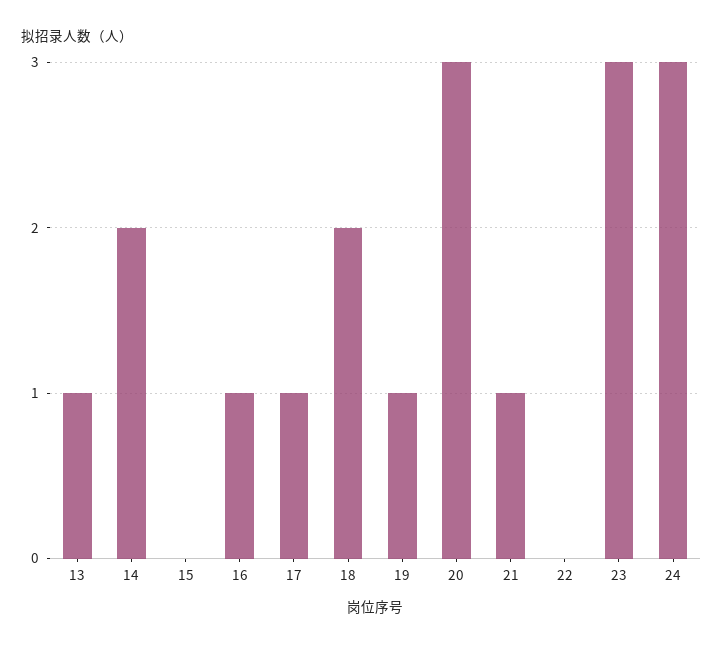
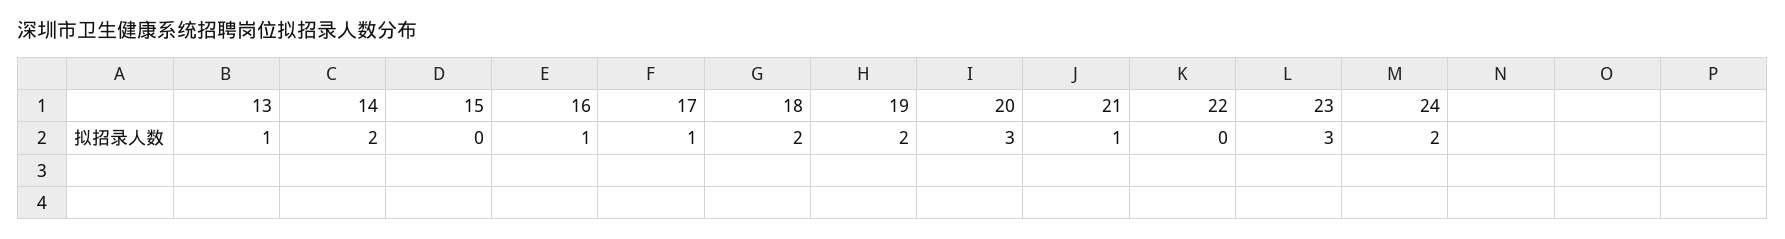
  {
    "13": 1,
    "14": 2,
    "15": 0,
    "16": 1,
    "17": 1,
    "18": 2,
-   "19": 1,
+   "19": 2,
    "20": 3,
    "21": 1,
    "22": 0,
    "23": 3,
-   "24": 3
+   "24": 2
  }

